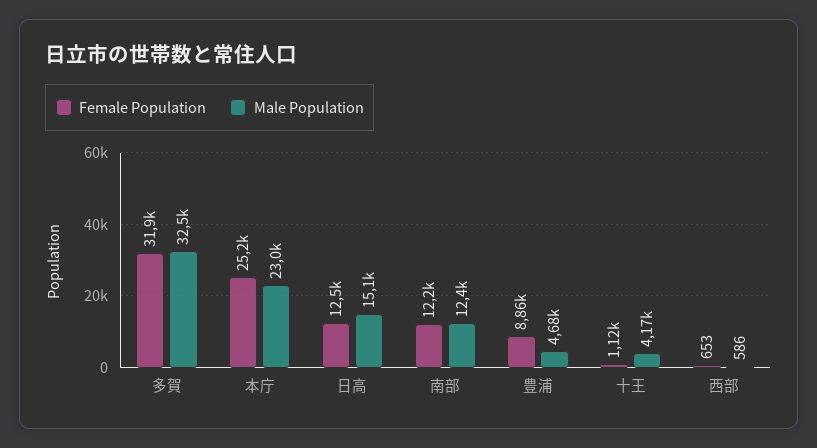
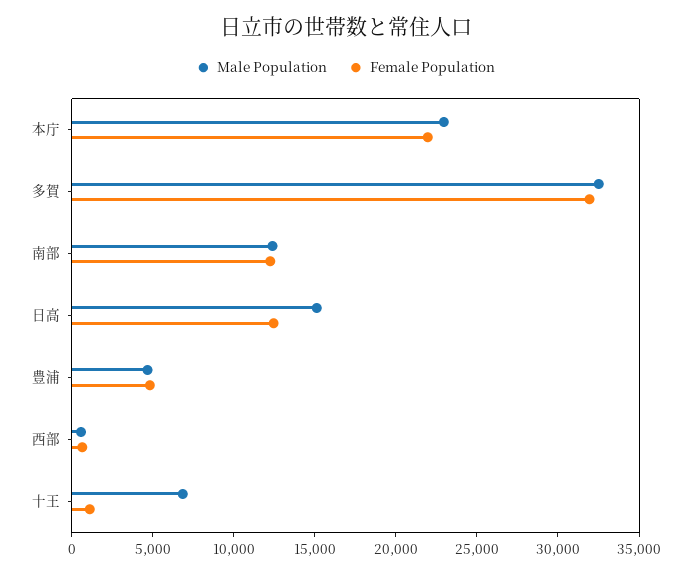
  {
    "Female Population": {
      "多賀": 31900,
-     "本庁": 25200,
+     "本庁": 22000,
      "日高": 12500,
      "南部": 12200,
-     "豊浦": 8860,
+     "豊浦": 5000,
      "十王": 1120,
      "西部": 653
    },
    "Male Population": {
      "多賀": 32500,
      "本庁": 23000,
      "日高": 15100,
      "南部": 12400,
      "豊浦": 4680,
-     "十王": 4170,
+     "十王": 7000,
      "西部": 586
    }
  }

